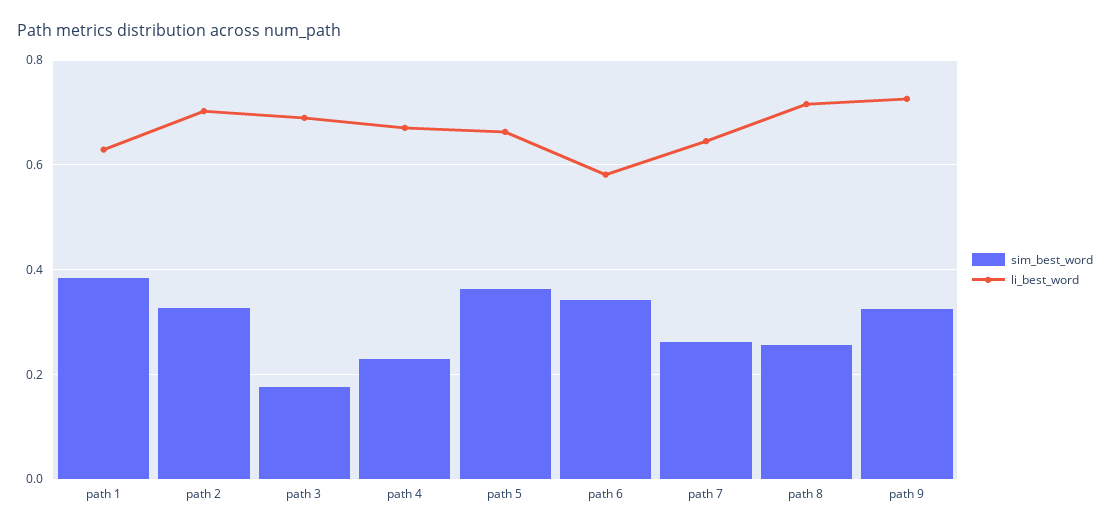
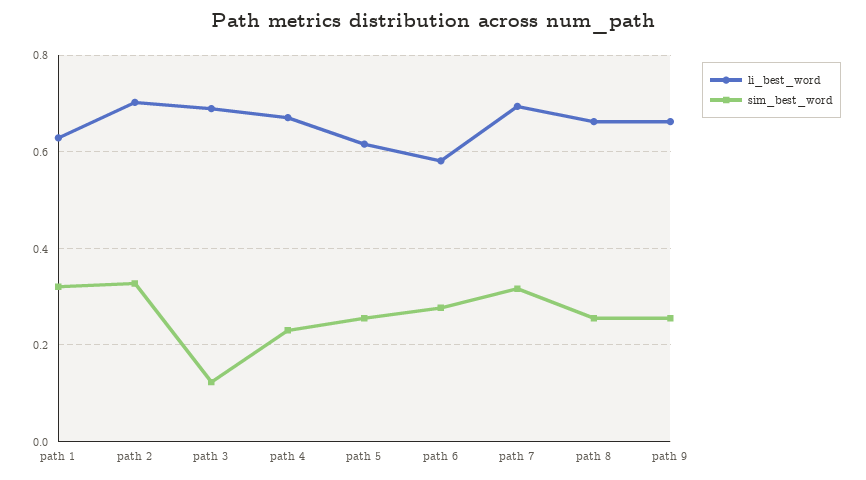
  {
    "sim_best_word": {
-     "path 1": 0.38,
+     "path 1": 0.32,
      "path 2": 0.32,
-     "path 3": 0.18,
+     "path 3": 0.12,
      "path 4": 0.24,
-     "path 5": 0.36,
+     "path 5": 0.26,
-     "path 6": 0.34,
+     "path 6": 0.28,
-     "path 7": 0.26,
+     "path 7": 0.32,
      "path 8": 0.26,
-     "path 9": 0.32
+     "path 9": 0.26
    },
    "li_best_word": {
      "path 1": 0.62,
      "path 2": 0.7,
      "path 3": 0.68,
      "path 4": 0.68,
-     "path 5": 0.66,
+     "path 5": 0.62,
      "path 6": 0.58,
-     "path 7": 0.64,
+     "path 7": 0.7,
-     "path 8": 0.72,
+     "path 8": 0.66,
-     "path 9": 0.72
+     "path 9": 0.66
    }
  }

